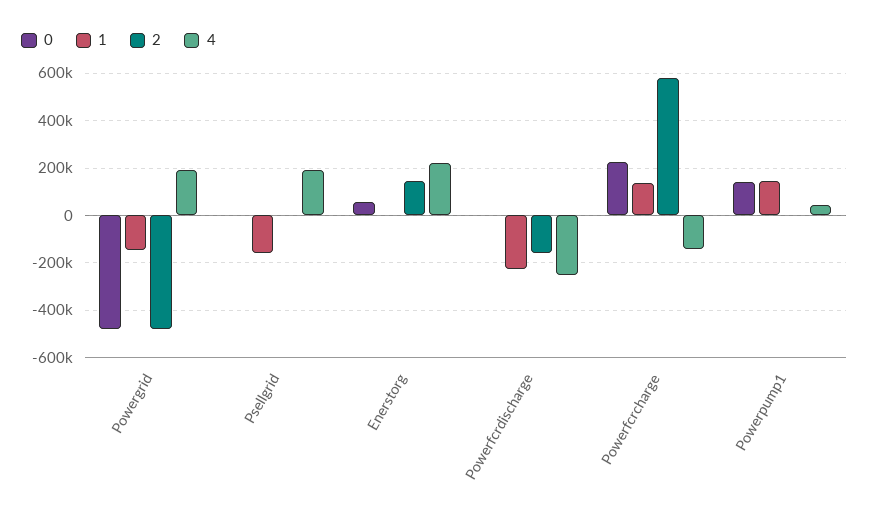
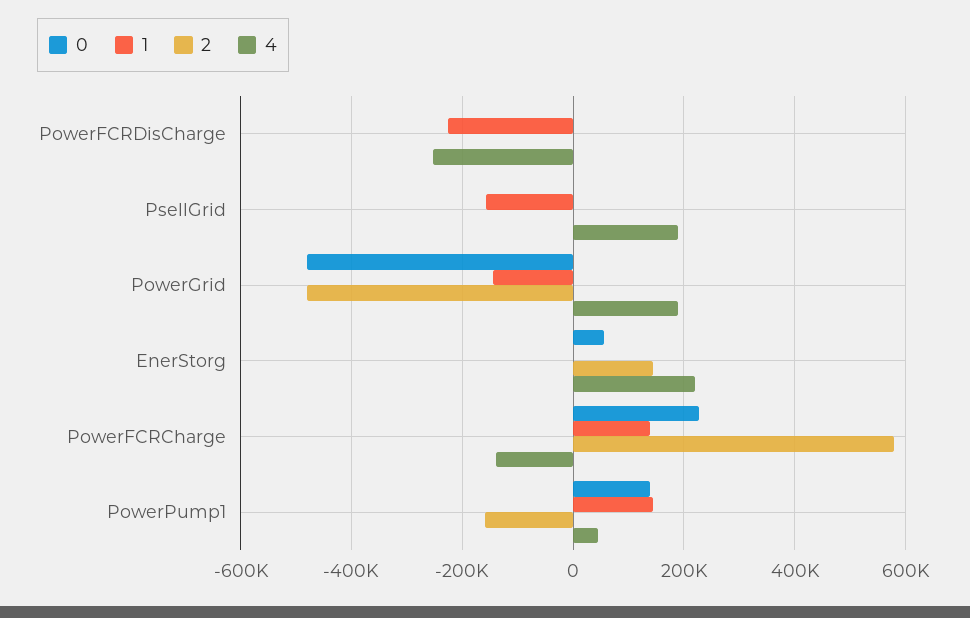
  {
    "0": {
      "Powergrid": -480000,
      "Psellgrid": 0,
      "Enerstorg": 60000,
      "Powerfcrdischarge": 0,
      "Powerfcrcharge": 220000,
      "Powerpump1": 140000
    },
    "1": {
      "Powergrid": -140000,
      "Psellgrid": -160000,
      "Enerstorg": 0,
      "Powerfcrdischarge": -220000,
      "Powerfcrcharge": 140000,
      "Powerpump1": 140000
    },
    "2": {
      "Powergrid": -480000,
      "Psellgrid": 0,
      "Enerstorg": 140000,
-     "Powerfcrdischarge": -150000,
+     "Powerfcrdischarge": 0,
      "Powerfcrcharge": 580000,
-     "Powerpump1": 0
+     "Powerpump1": -160000
    },
    "4": {
      "Powergrid": 180000,
      "Psellgrid": 180000,
      "Enerstorg": 220000,
      "Powerfcrdischarge": -260000,
      "Powerfcrcharge": -140000,
      "Powerpump1": 40000
    }
  }

